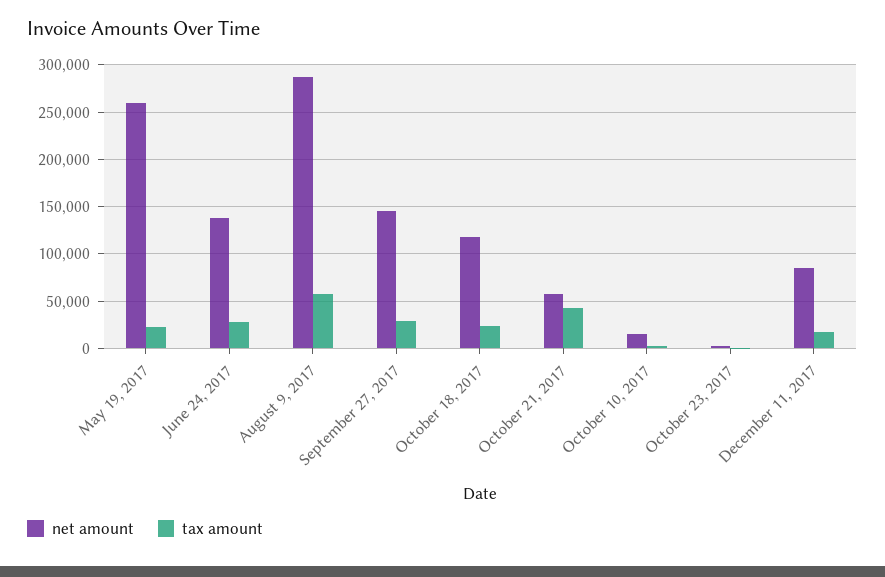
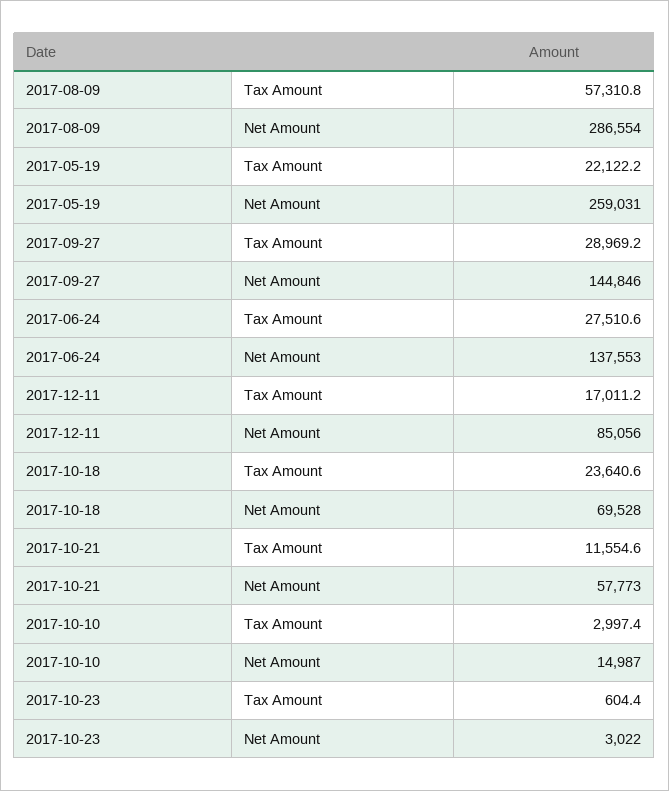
  {
    "net amount": {
      "May 19, 2017": 259031,
      "June 24, 2017": 137553,
      "August 9, 2017": 286554,
      "September 27, 2017": 144846,
-     "October 18, 2017": 120000,
+     "October 18, 2017": 69528,
      "October 21, 2017": 57773,
      "October 10, 2017": 14987,
      "October 23, 2017": 3022,
      "December 11, 2017": 85056
    },
    "tax amount": {
      "May 19, 2017": 22122.2,
      "June 24, 2017": 27510.6,
      "August 9, 2017": 57310.8,
      "September 27, 2017": 28969.2,
      "October 18, 2017": 23640.6,
-     "October 21, 2017": 40000,
+     "October 21, 2017": 11554.6,
      "October 10, 2017": 2997.4,
      "October 23, 2017": 604.4,
      "December 11, 2017": 17011.2
    }
  }

